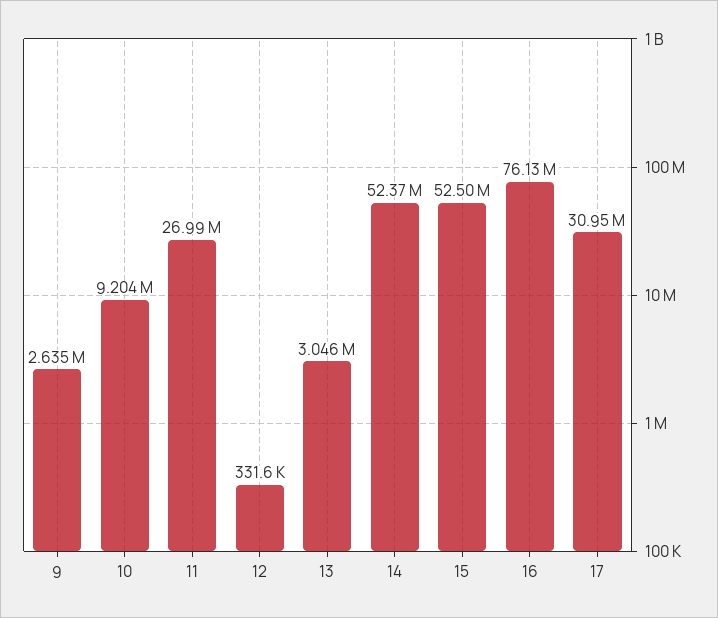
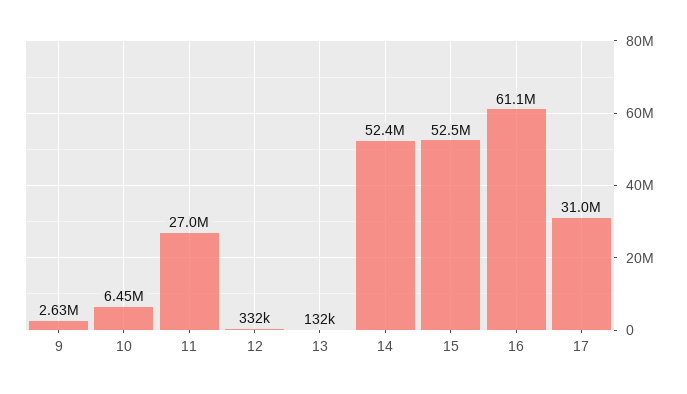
  {
    "9": 2635000,
-   "10": 9204000,
+   "10": 6450000,
    "11": 26990000,
    "12": 331600,
-   "13": 3046000,
+   "13": 132000,
    "14": 52370000,
    "15": 52500000,
-   "16": 76130000,
+   "16": 61100000,
    "17": 30950000
  }

